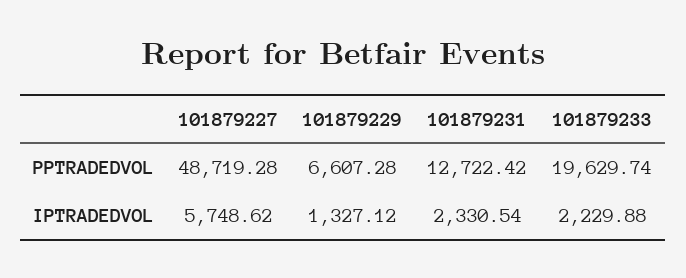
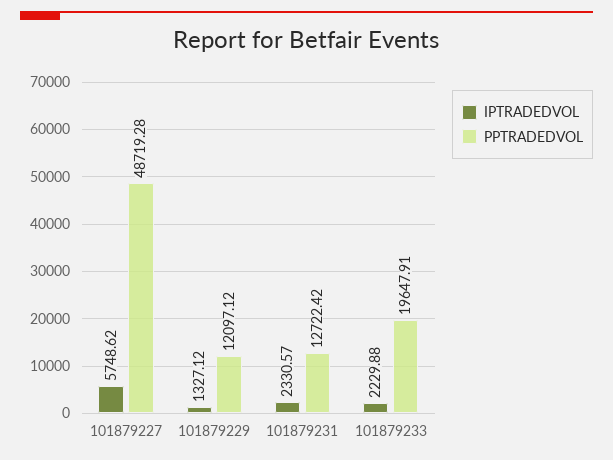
  {
    "PPTRADEDVOL": {
      "101879227": 48719.28,
-     "101879229": 6607.28,
+     "101879229": 12097.12,
      "101879231": 12722.42,
-     "101879233": 19629.74
+     "101879233": 19647.91
    },
    "IPTRADEDVOL": {
      "101879227": 5748.62,
      "101879229": 1327.12,
-     "101879231": 2330.54,
+     "101879231": 2330.57,
      "101879233": 2229.88
    }
  }

